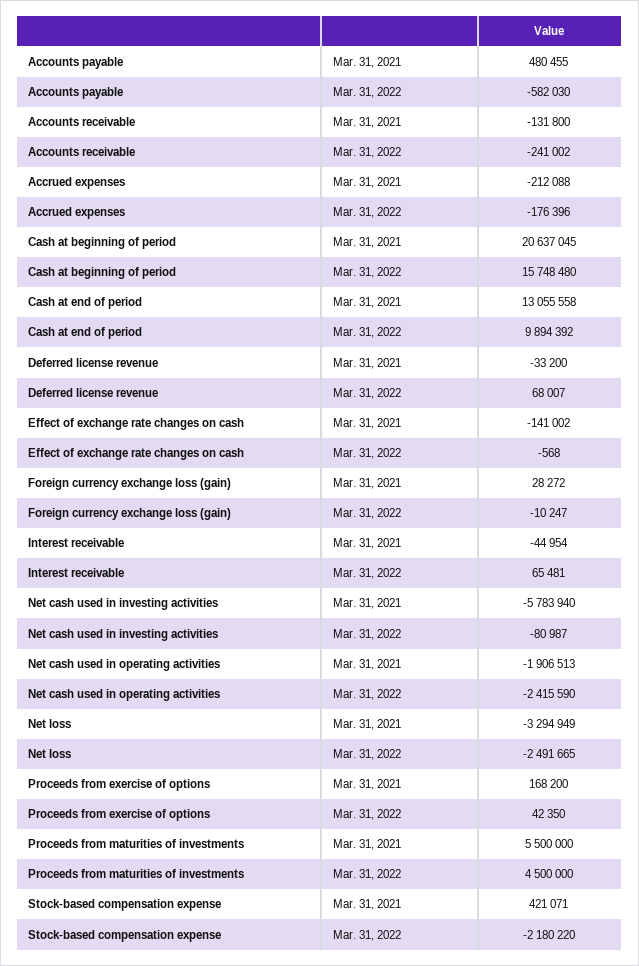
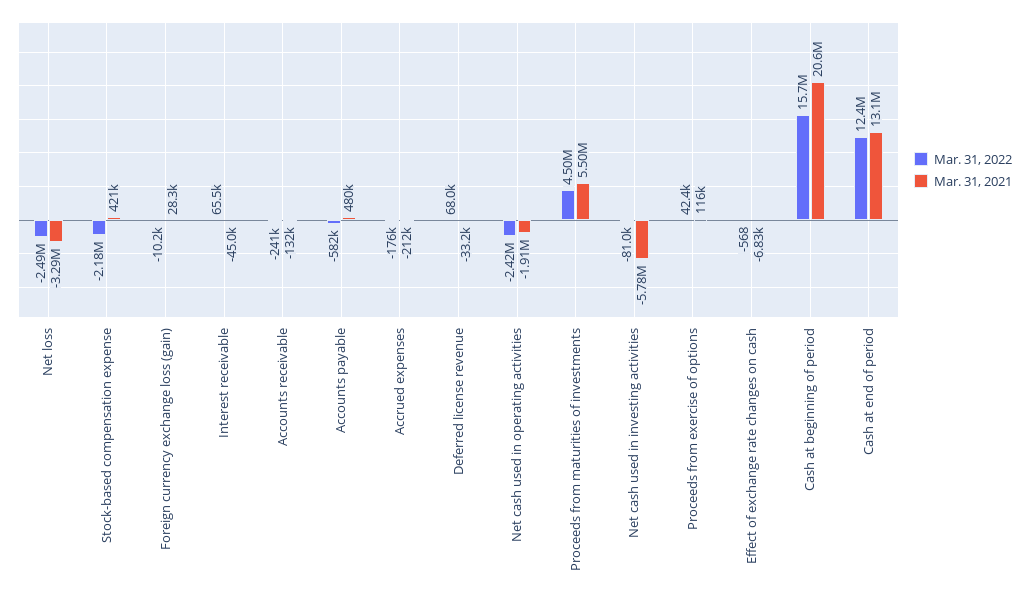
  {
    "Mar. 31, 2021": {
      "Accounts payable": 480455,
      "Accounts receivable": -131800,
      "Accrued expenses": -212088,
      "Cash at beginning of period": 20637045,
      "Cash at end of period": 13055558,
      "Deferred license revenue": -33200,
-     "Effect of exchange rate changes on cash": -141002,
+     "Effect of exchange rate changes on cash": -6830,
      "Foreign currency exchange loss (gain)": 28272,
      "Interest receivable": -44954,
      "Net cash used in investing activities": -5783940,
      "Net cash used in operating activities": -1906513,
      "Net loss": -3294949,
-     "Proceeds from exercise of options": 168200,
+     "Proceeds from exercise of options": 116000,
      "Proceeds from maturities of investments": 5500000,
      "Stock-based compensation expense": 421071
    },
    "Mar. 31, 2022": {
      "Accounts payable": -582030,
      "Accounts receivable": -241002,
      "Accrued expenses": -176396,
      "Cash at beginning of period": 15748480,
-     "Cash at end of period": 9894392,
+     "Cash at end of period": 12400000,
      "Deferred license revenue": 68007,
      "Effect of exchange rate changes on cash": -568,
      "Foreign currency exchange loss (gain)": -10247,
      "Interest receivable": 65481,
      "Net cash used in investing activities": -80987,
      "Net cash used in operating activities": -2415590,
      "Net loss": -2491665,
      "Proceeds from exercise of options": 42350,
      "Proceeds from maturities of investments": 4500000,
      "Stock-based compensation expense": -2180220
    }
  }

